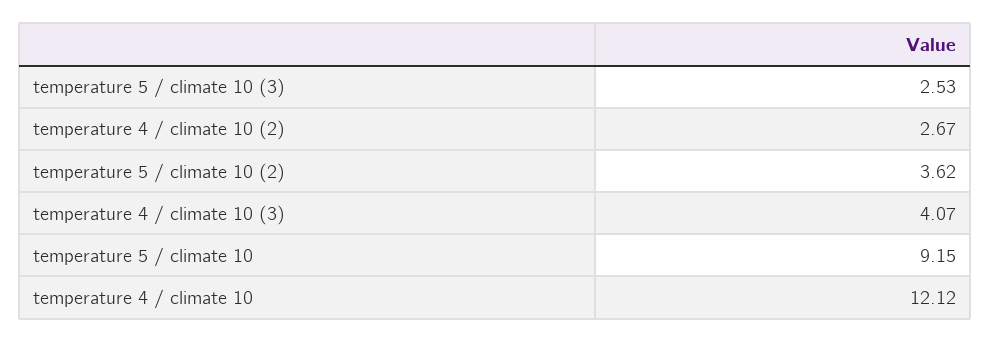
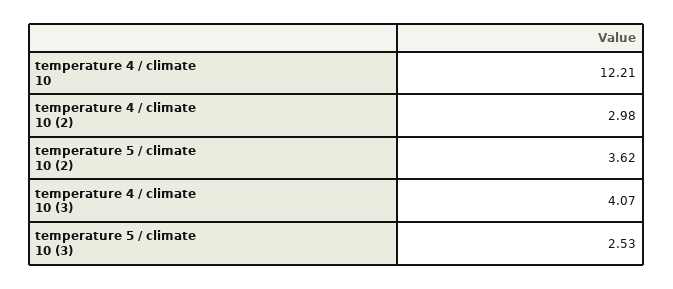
  {
    "temperature 5 / climate 10 (3)": 2.53,
-   "temperature 4 / climate 10 (2)": 2.67,
+   "temperature 4 / climate 10 (2)": 2.98,
    "temperature 5 / climate 10 (2)": 3.62,
    "temperature 4 / climate 10 (3)": 4.07,
-   "temperature 5 / climate 10": 9.15,
-   "temperature 4 / climate 10": 12.12
+   "temperature 4 / climate 10": 12.21
  }

